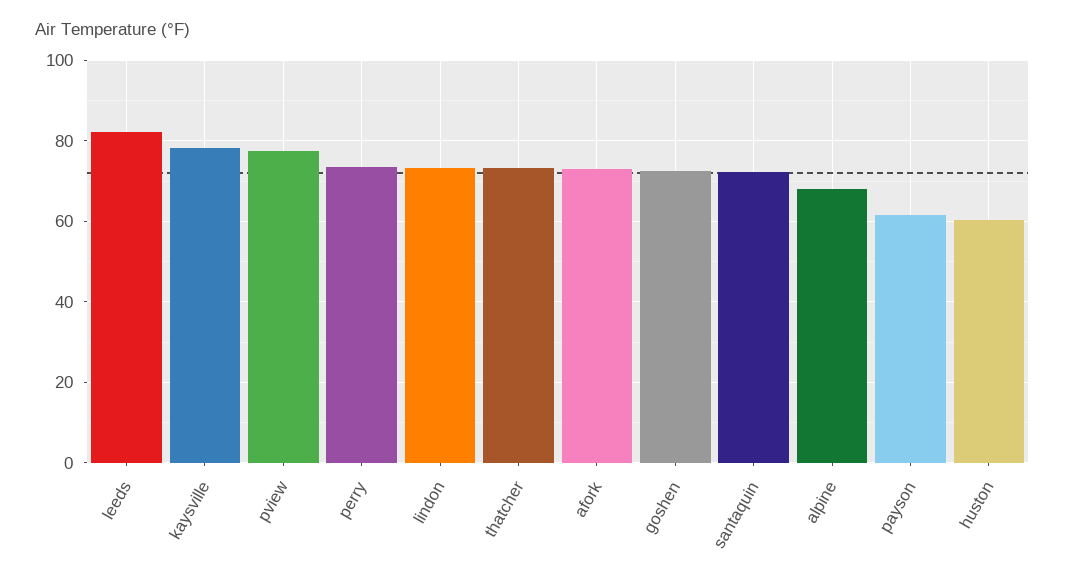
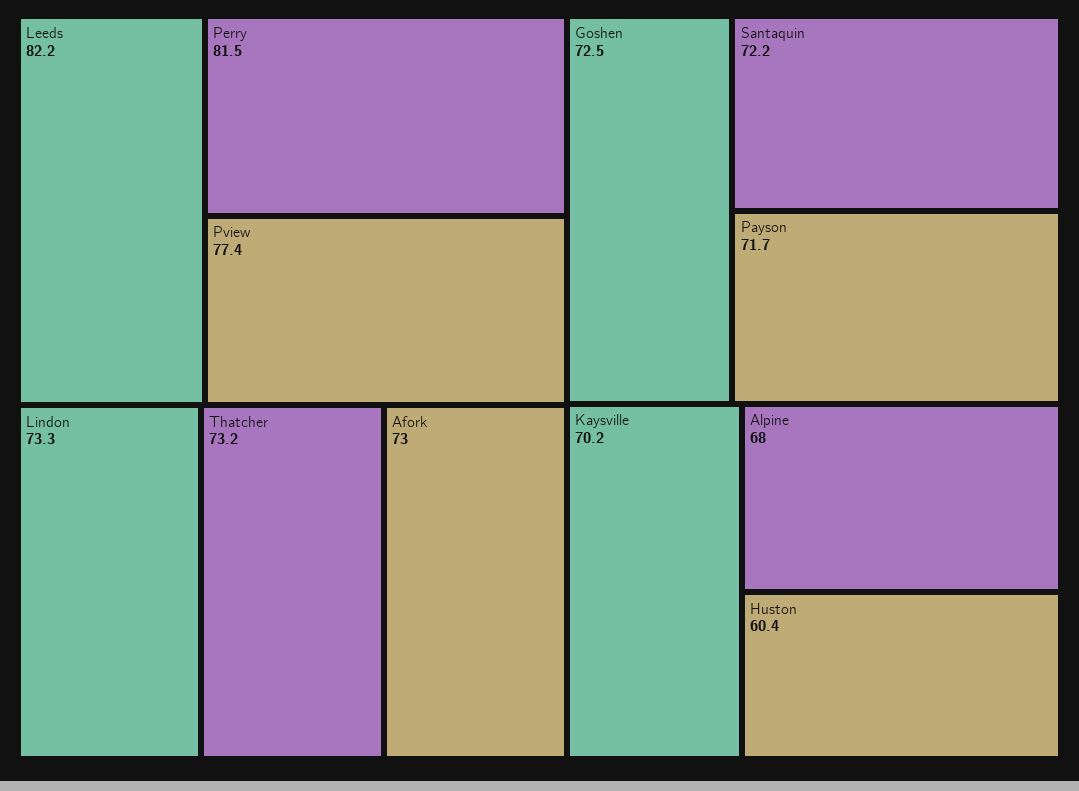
  {
    "leeds": 82.2,
-   "kaysville": 78,
+   "kaysville": 70.2,
    "pview": 77.4,
-   "perry": 74,
+   "perry": 81.5,
    "lindon": 73.3,
    "thatcher": 73.2,
    "afork": 73,
    "goshen": 72.5,
    "santaquin": 72.2,
    "alpine": 68,
-   "payson": 62,
+   "payson": 71.7,
    "huston": 60.4
  }

